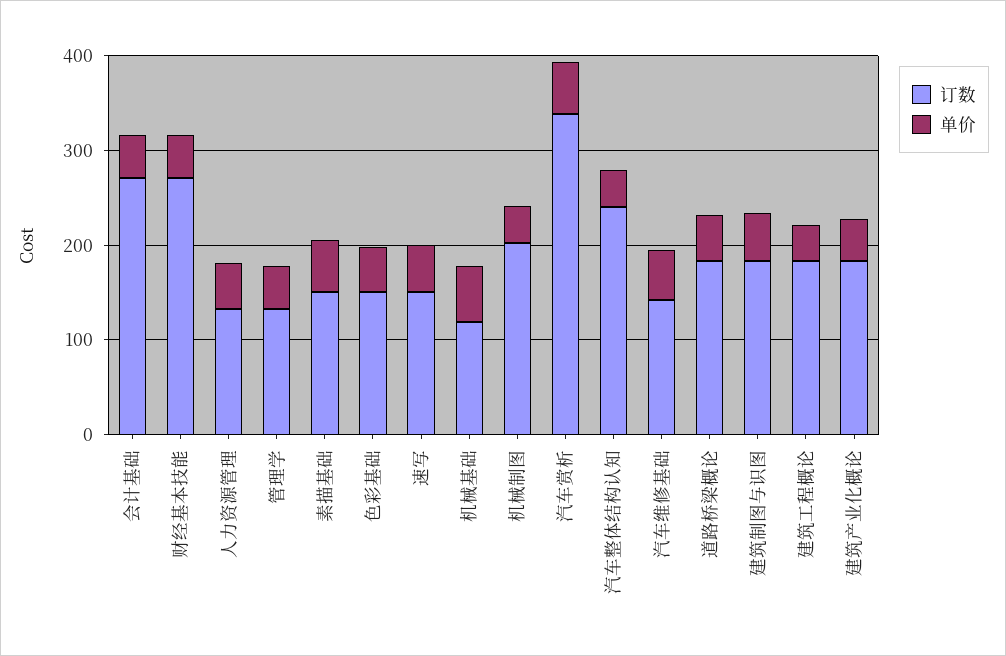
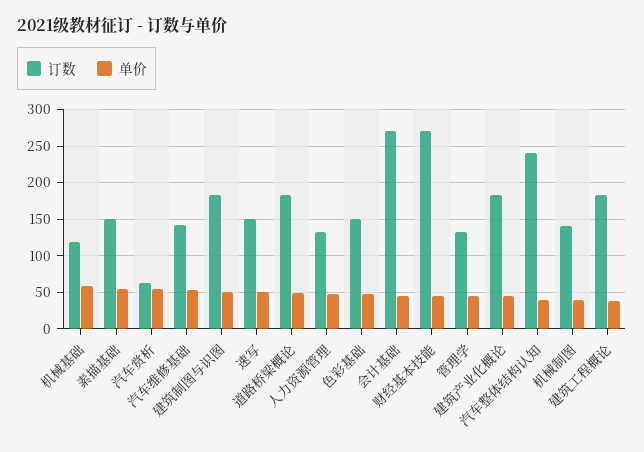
  {
    "订数": {
      "会计基础": 270,
      "财经基本技能": 270,
      "人力资源管理": 130,
      "管理学": 130,
      "素描基础": 150,
      "色彩基础": 150,
      "速写": 150,
      "机械基础": 120,
-     "机械制图": 200,
+     "机械制图": 140,
-     "汽车赏析": 340,
+     "汽车赏析": 60,
      "汽车整体结构认知": 240,
      "汽车维修基础": 140,
      "道路桥梁概论": 180,
      "建筑制图与识图": 180,
      "建筑工程概论": 180,
      "建筑产业化概论": 180
    },
    "单价": {
      "会计基础": 50,
      "财经基本技能": 50,
      "人力资源管理": 50,
      "管理学": 50,
      "素描基础": 60,
      "色彩基础": 50,
      "速写": 50,
      "机械基础": 60,
      "机械制图": 40,
      "汽车赏析": 60,
      "汽车整体结构认知": 40,
      "汽车维修基础": 50,
      "道路桥梁概论": 50,
      "建筑制图与识图": 50,
      "建筑工程概论": 40,
      "建筑产业化概论": 50
    }
  }

